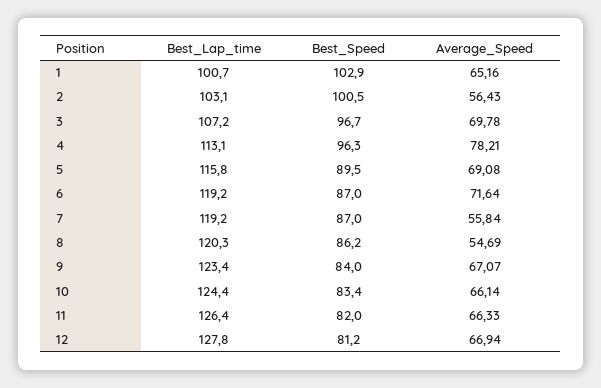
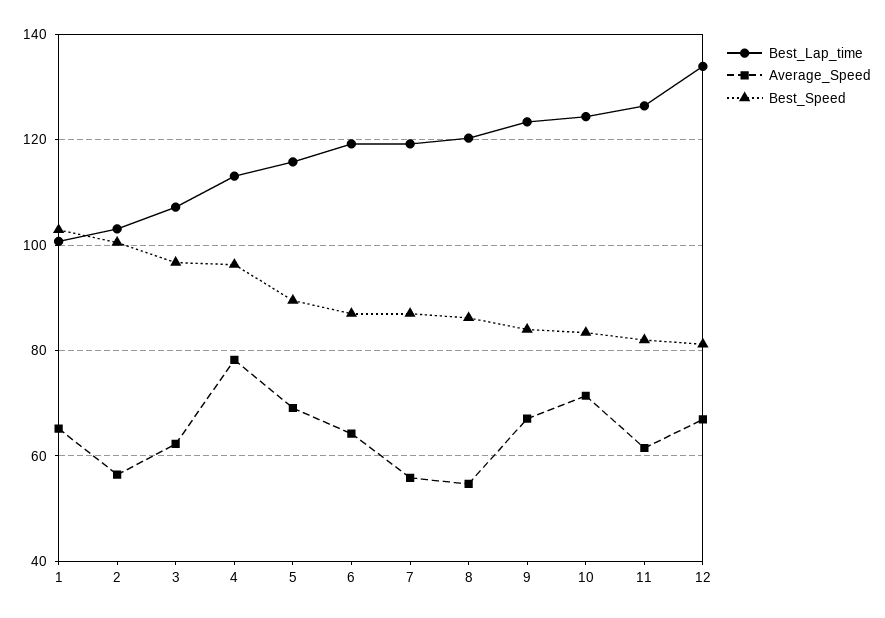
  {
    "Best_Lap_time": {
      "1": 100.7,
      "2": 103.1,
      "3": 107.2,
      "4": 113.1,
      "5": 115.8,
      "6": 119.2,
      "7": 119.2,
      "8": 120.3,
      "9": 123.4,
      "10": 124.4,
      "11": 126.4,
-     "12": 127.8
+     "12": 134
    },
    "Best_Speed": {
      "1": 102.9,
      "2": 100.5,
      "3": 96.7,
      "4": 96.3,
      "5": 89.5,
      "6": 87,
      "7": 87,
      "8": 86.2,
      "9": 84,
      "10": 83.4,
      "11": 82,
      "12": 81.2
    },
    "Average_Speed": {
      "1": 65.16,
      "2": 56.43,
-     "3": 69.78,
+     "3": 62,
      "4": 78.21,
      "5": 69.08,
-     "6": 71.64,
+     "6": 64,
      "7": 55.84,
      "8": 54.69,
      "9": 67.07,
-     "10": 66.14,
+     "10": 72,
-     "11": 66.33,
+     "11": 62,
      "12": 66.94
    }
  }

